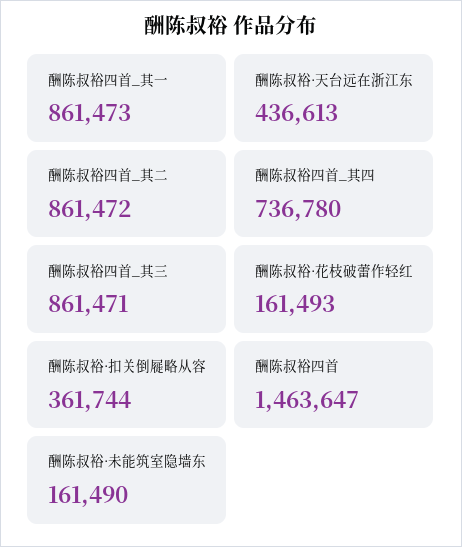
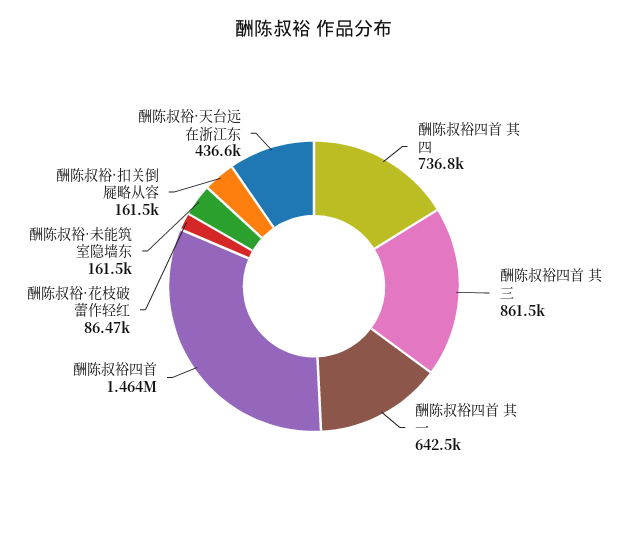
  {
-   "酬陈叔裕四首_其一": 861473,
+   "酬陈叔裕四首_其一": 642500,
    "酬陈叔裕·天台远在浙江东": 436613,
-   "酬陈叔裕四首_其二": 861472,
    "酬陈叔裕四首_其四": 736780,
    "酬陈叔裕四首_其三": 861471,
-   "酬陈叔裕·花枝破蕾作轻红": 161493,
+   "酬陈叔裕·花枝破蕾作轻红": 86470,
-   "酬陈叔裕·扣关倒屣略从容": 361744,
+   "酬陈叔裕·扣关倒屣略从容": 161500,
    "酬陈叔裕四首": 1463647,
    "酬陈叔裕·未能筑室隐墙东": 161490
  }

